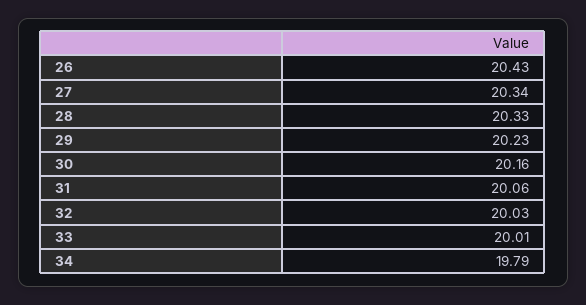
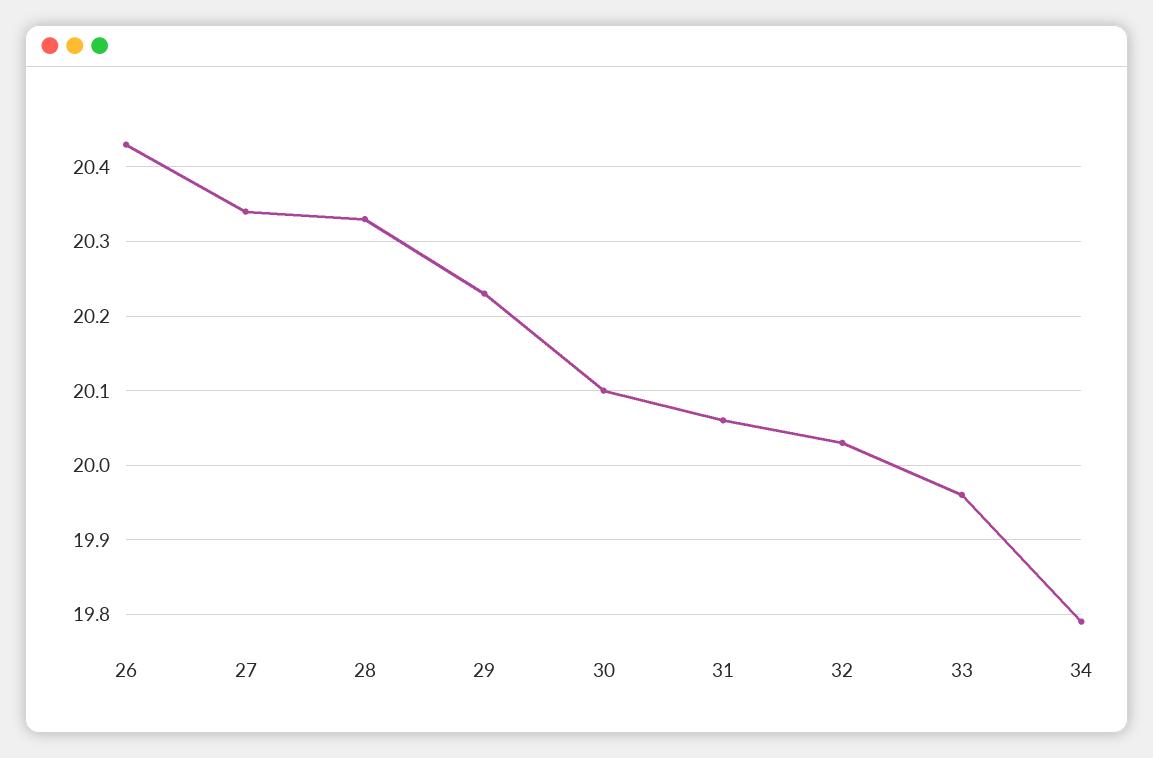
  {
    "26": 20.43,
    "27": 20.34,
    "28": 20.33,
    "29": 20.23,
-   "30": 20.16,
+   "30": 20.1,
    "31": 20.06,
    "32": 20.03,
-   "33": 20.01,
+   "33": 19.96,
    "34": 19.79
  }

